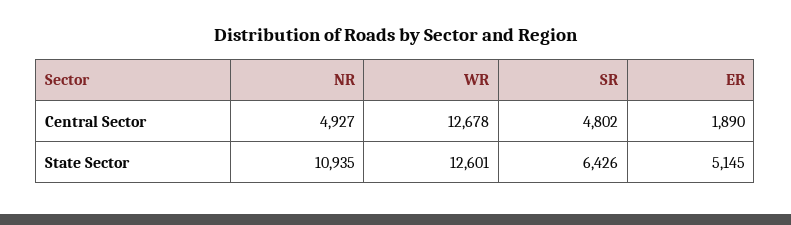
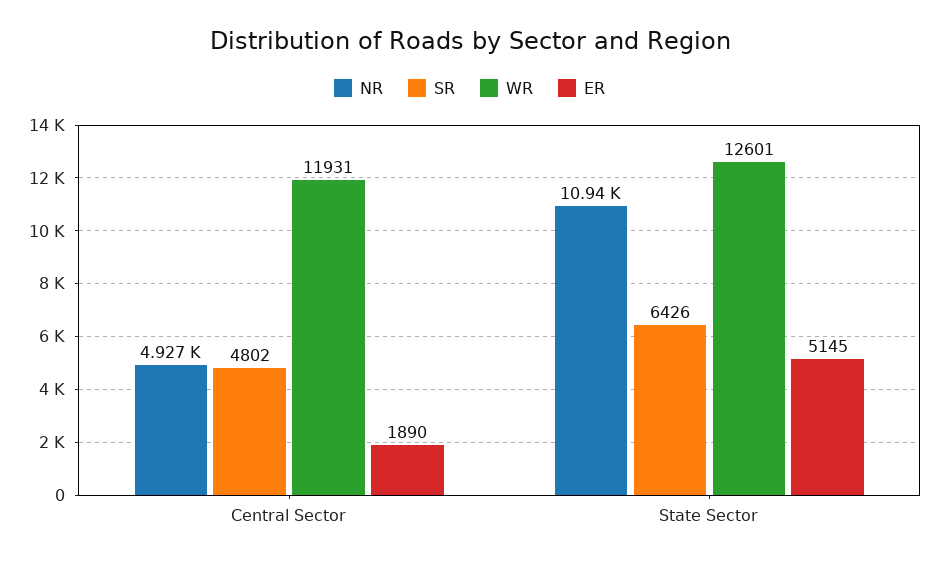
  {
    "NR": {
      "Central Sector": 4927,
      "State Sector": 10935
    },
    "WR": {
-     "Central Sector": 12678,
+     "Central Sector": 11931,
      "State Sector": 12601
    },
    "SR": {
      "Central Sector": 4802,
      "State Sector": 6426
    },
    "ER": {
      "Central Sector": 1890,
      "State Sector": 5145
    }
  }

